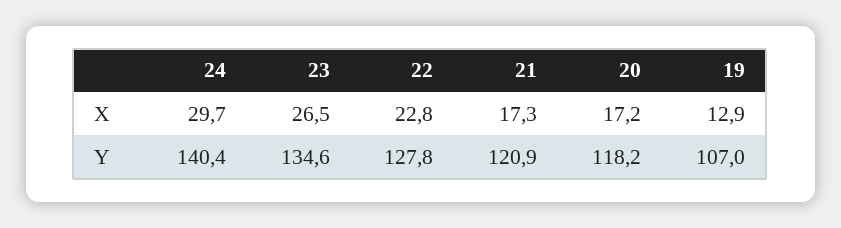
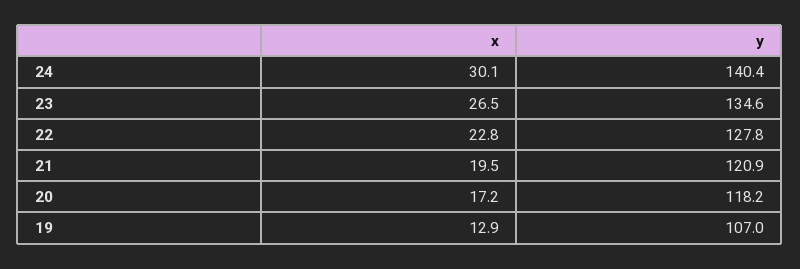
  {
    "24": {
-     "X": 29.7,
+     "X": 30.1,
      "Y": 140.4
    },
    "23": {
      "X": 26.5,
      "Y": 134.6
    },
    "22": {
      "X": 22.8,
      "Y": 127.8
    },
    "21": {
-     "X": 17.3,
+     "X": 19.5,
      "Y": 120.9
    },
    "20": {
      "X": 17.2,
      "Y": 118.2
    },
    "19": {
      "X": 12.9,
      "Y": 107
    }
  }

